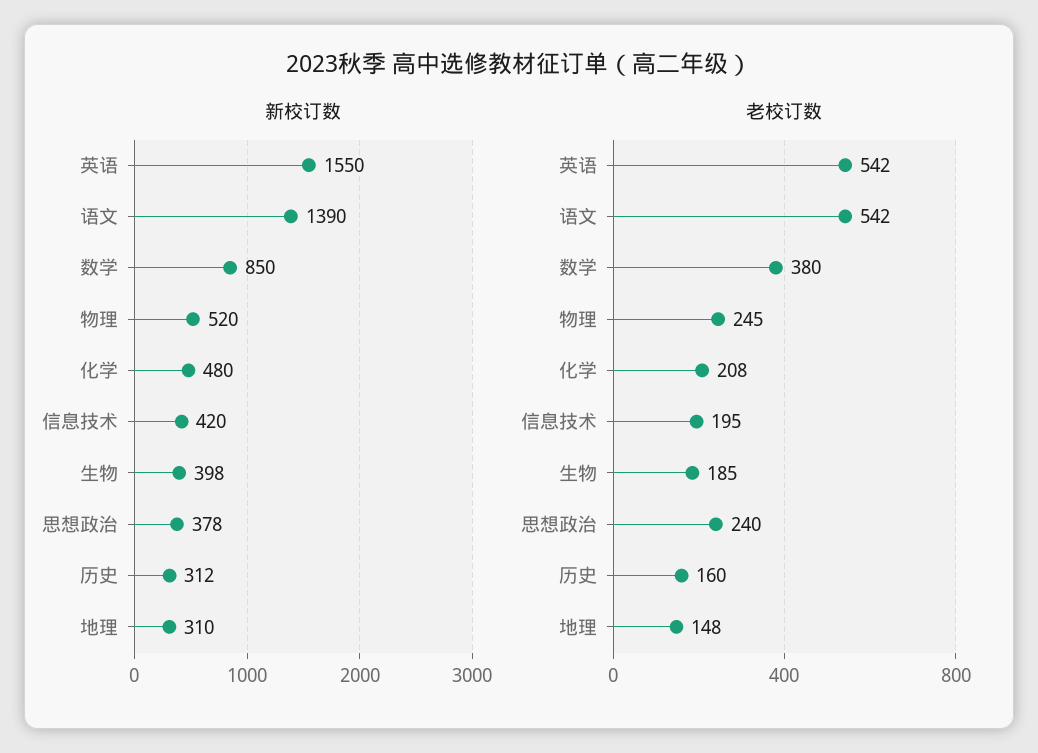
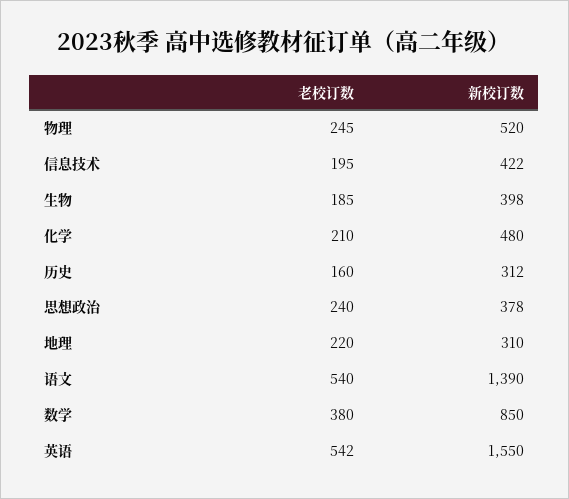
  {
    "新校订数": {
      "英语": 1550,
      "语文": 1390,
      "数学": 850,
      "物理": 520,
      "化学": 480,
-     "信息技术": 420,
+     "信息技术": 422,
      "生物": 398,
      "思想政治": 378,
      "历史": 312,
      "地理": 310
    },
    "老校订数": {
      "英语": 542,
-     "语文": 542,
+     "语文": 540,
      "数学": 380,
      "物理": 245,
-     "化学": 208,
+     "化学": 210,
      "信息技术": 195,
      "生物": 185,
      "思想政治": 240,
      "历史": 160,
-     "地理": 148
+     "地理": 220
    }
  }

